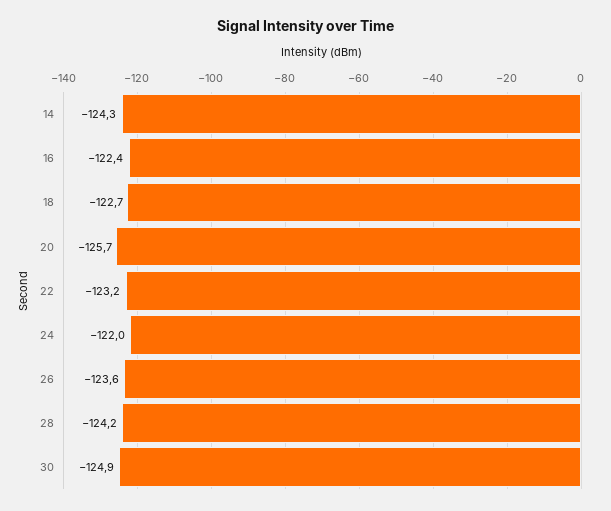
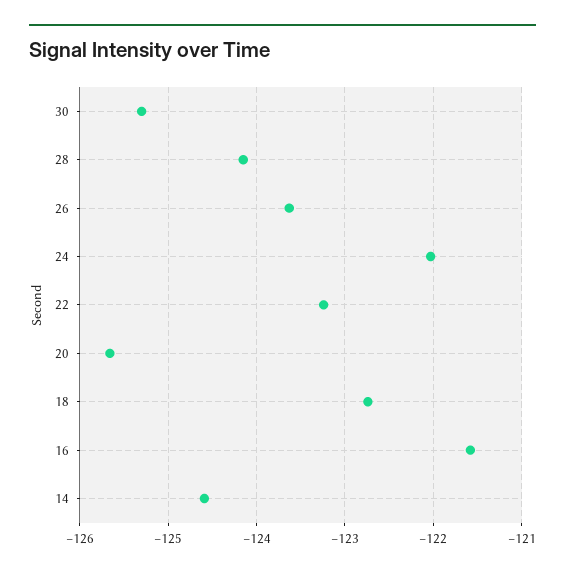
  {
-   "14": -124.3,
+   "14": -124.6,
-   "16": -122.4,
+   "16": -121.6,
    "18": -122.7,
    "20": -125.7,
    "22": -123.2,
    "24": -122,
    "26": -123.6,
    "28": -124.2,
-   "30": -124.9
+   "30": -125.3
  }

